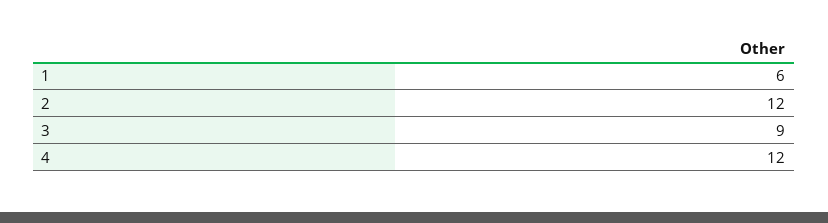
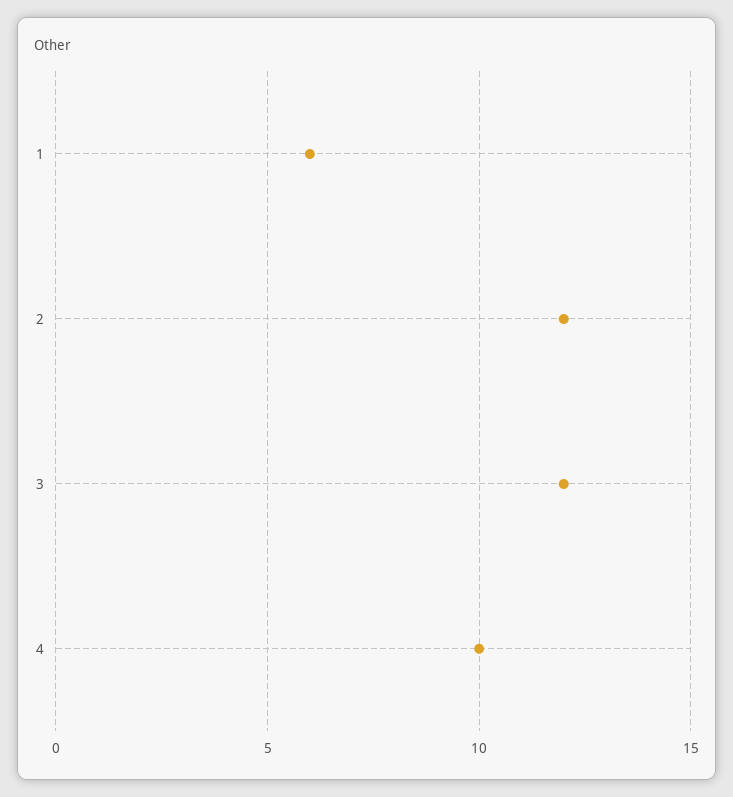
  {
    "1": 6,
    "2": 12,
-   "3": 9,
+   "3": 12,
-   "4": 12
+   "4": 10
  }

